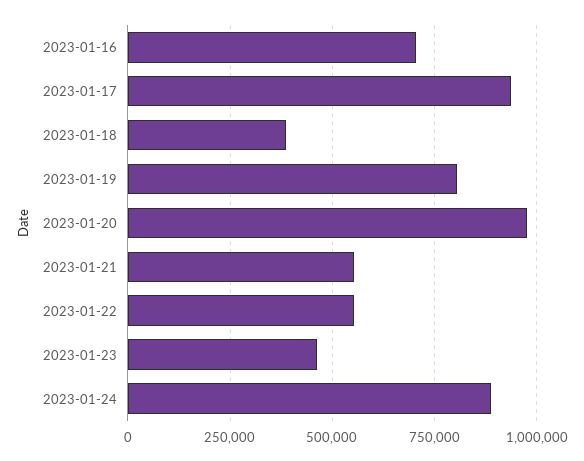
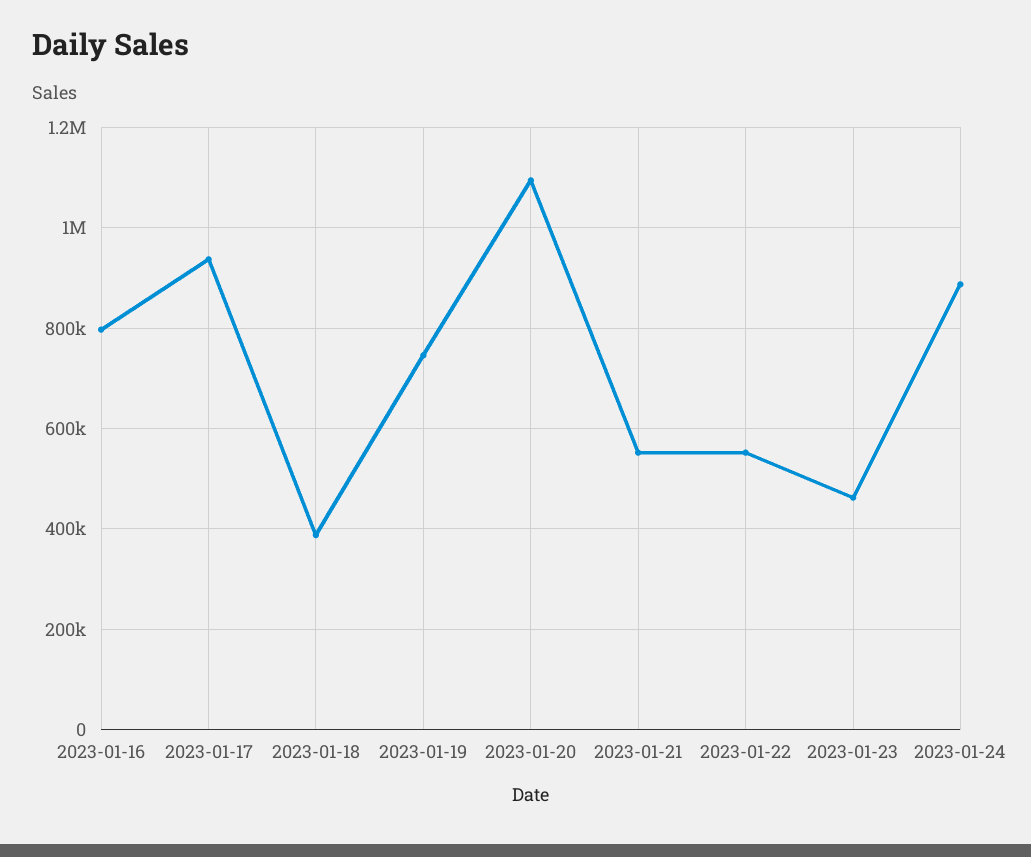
  {
-   "2023-01-16": 700000,
+   "2023-01-16": 800000,
    "2023-01-17": 940000,
    "2023-01-18": 380000,
-   "2023-01-19": 800000,
+   "2023-01-19": 740000,
-   "2023-01-20": 975000,
+   "2023-01-20": 1100000,
    "2023-01-21": 560000,
    "2023-01-22": 560000,
    "2023-01-23": 460000,
    "2023-01-24": 880000
  }

